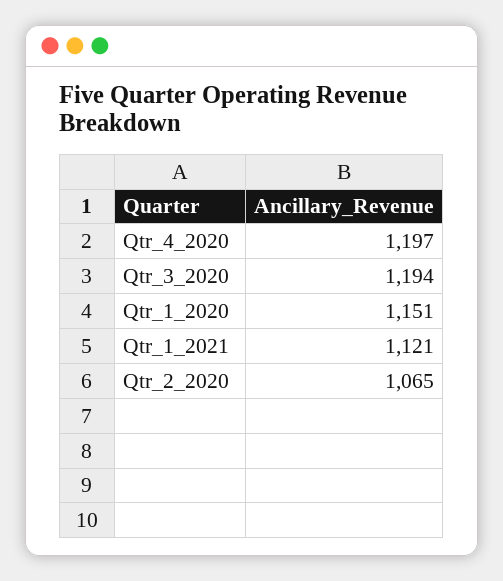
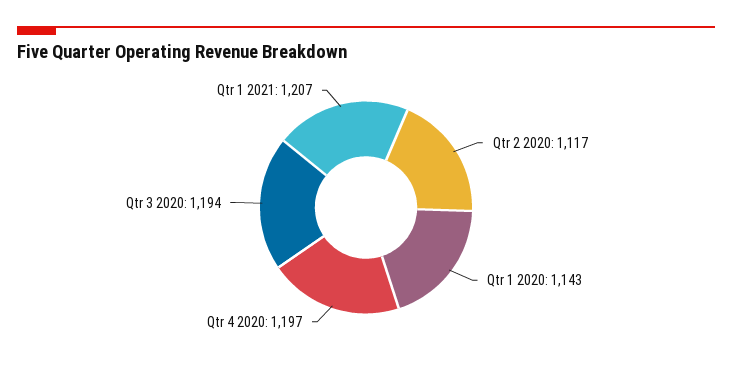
  {
    "Qtr_4_2020": 1197,
    "Qtr_3_2020": 1194,
-   "Qtr_1_2020": 1151,
+   "Qtr_1_2020": 1143,
-   "Qtr_1_2021": 1121,
+   "Qtr_1_2021": 1207,
-   "Qtr_2_2020": 1065
+   "Qtr_2_2020": 1117
  }

